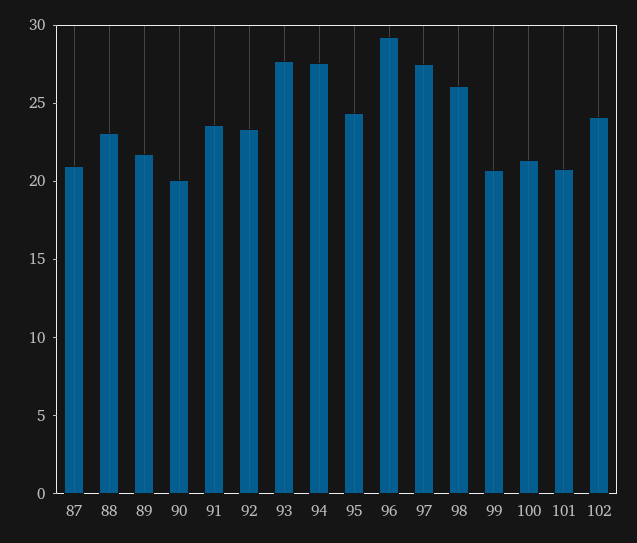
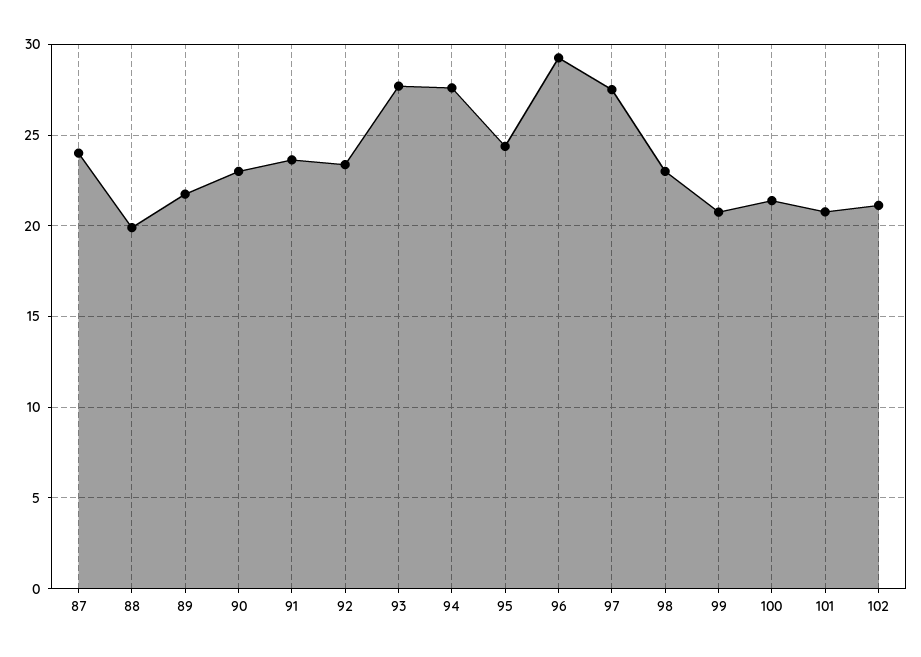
  {
-   "87": 21,
+   "87": 24,
-   "88": 23,
+   "88": 20,
    "89": 22,
-   "90": 20,
+   "90": 23,
    "91": 23.5,
    "92": 23.5,
    "93": 27.5,
    "94": 27.5,
    "95": 24.5,
    "96": 29.5,
    "97": 27.5,
-   "98": 26,
+   "98": 23,
    "99": 21,
    "100": 21.5,
    "101": 21,
-   "102": 24
+   "102": 21
  }

